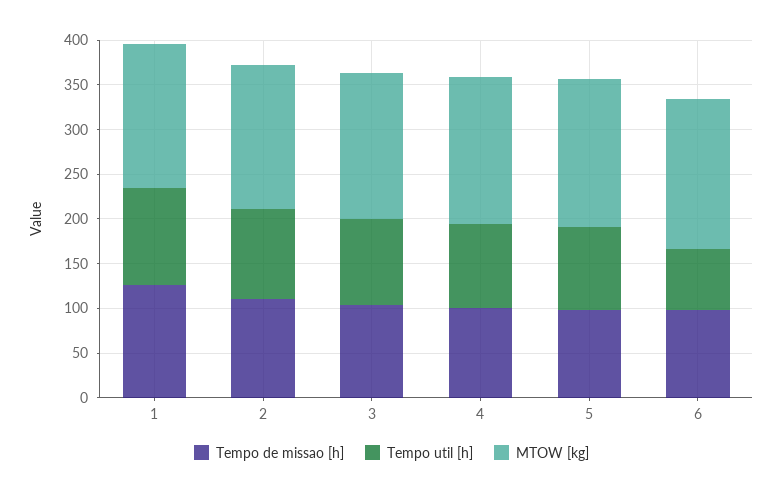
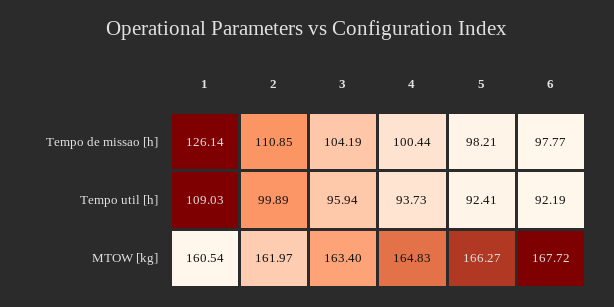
  {
    "Tempo de missao [h]": {
      "1": 126.14,
      "2": 110.85,
      "3": 104.19,
      "4": 100.44,
      "5": 98.21,
      "6": 97.77
    },
    "Tempo util [h]": {
      "1": 109.03,
      "2": 99.89,
      "3": 95.94,
      "4": 93.73,
      "5": 92.41,
-     "6": 70
+     "6": 92.19
    },
    "MTOW [kg]": {
      "1": 160.54,
      "2": 161.97,
      "3": 163.4,
      "4": 164.83,
      "5": 166.27,
      "6": 167.72
    }
  }

